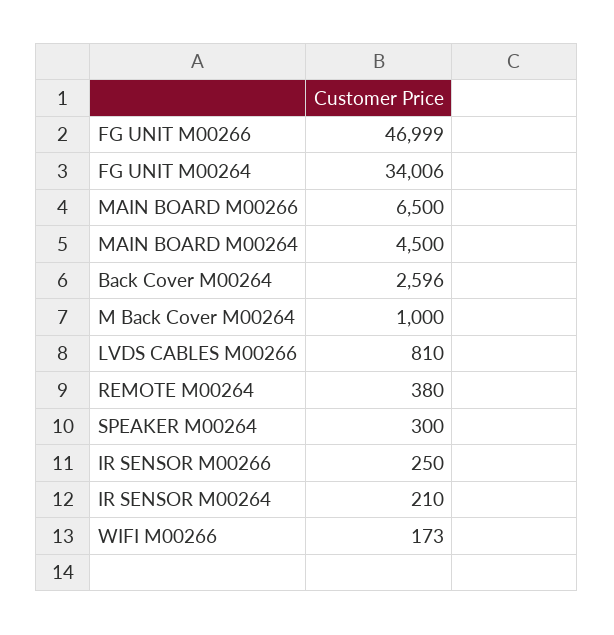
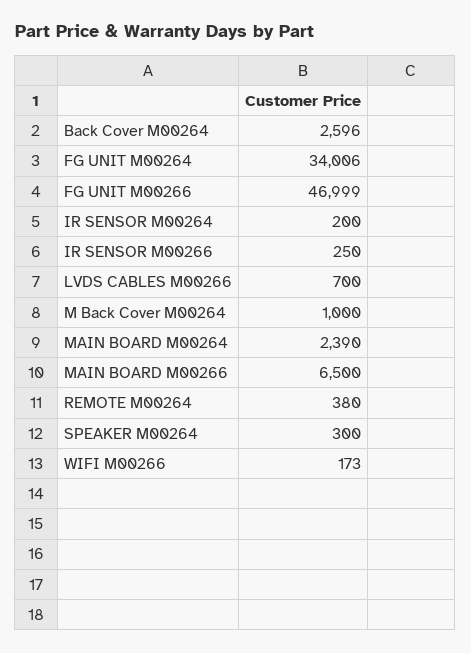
  {
    "FG UNIT M00266": 46999,
    "FG UNIT M00264": 34006,
    "MAIN BOARD M00266": 6500,
-   "MAIN BOARD M00264": 4500,
+   "MAIN BOARD M00264": 2390,
    "Back Cover M00264": 2596,
    "M Back Cover M00264": 1000,
-   "LVDS CABLES M00266": 810,
+   "LVDS CABLES M00266": 700,
    "REMOTE M00264": 380,
    "SPEAKER M00264": 300,
    "IR SENSOR M00266": 250,
-   "IR SENSOR M00264": 210,
+   "IR SENSOR M00264": 200,
    "WIFI M00266": 173
  }

